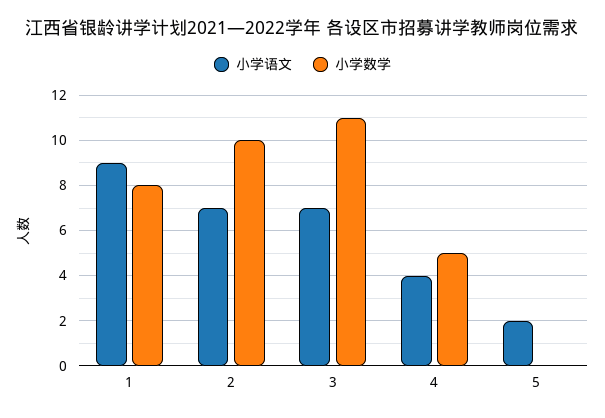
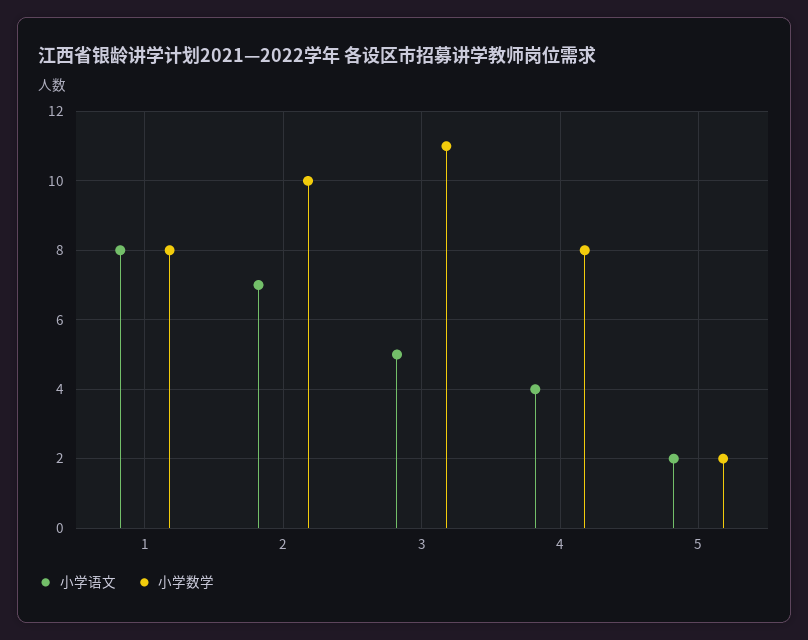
  {
    "小学语文": {
-     "1": 9,
+     "1": 8,
      "2": 7,
-     "3": 7,
+     "3": 5,
      "4": 4,
      "5": 2
    },
    "小学数学": {
      "1": 8,
      "2": 10,
      "3": 11,
-     "4": 5,
+     "4": 8,
-     "5": 0
+     "5": 2
    }
  }

